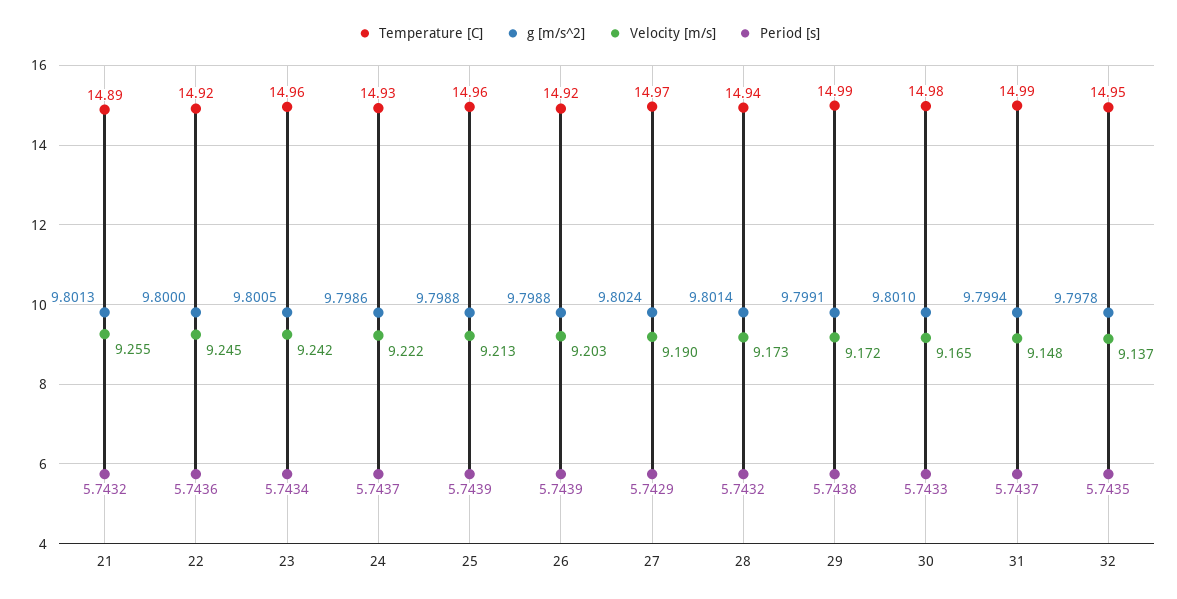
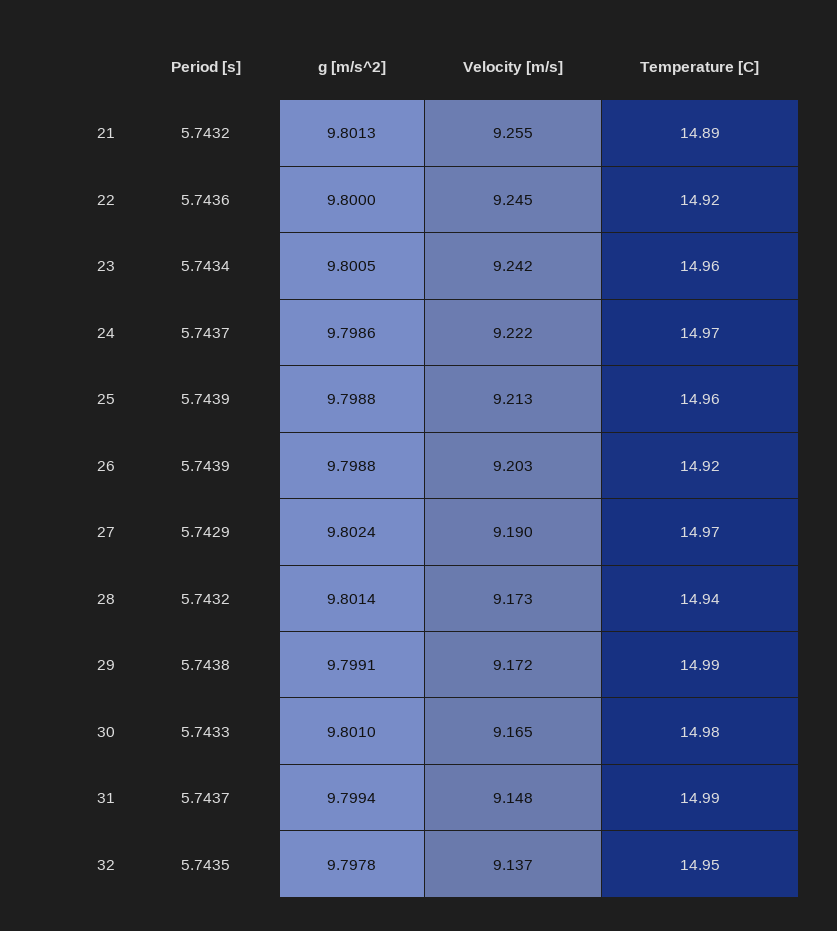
  {
    "Temperature [C]": {
      "21": 14.89,
      "22": 14.92,
      "23": 14.96,
-     "24": 14.93,
+     "24": 14.97,
      "25": 14.96,
      "26": 14.92,
      "27": 14.97,
      "28": 14.94,
      "29": 14.99,
      "30": 14.98,
      "31": 14.99,
      "32": 14.95
    },
    "g [m/s^2]": {
      "21": 9.8013,
      "22": 9.8,
      "23": 9.8005,
      "24": 9.7986,
      "25": 9.7988,
      "26": 9.7988,
      "27": 9.8024,
      "28": 9.8014,
      "29": 9.7991,
      "30": 9.801,
      "31": 9.7994,
      "32": 9.7978
    },
    "Velocity [m/s]": {
      "21": 9.255,
      "22": 9.245,
      "23": 9.242,
      "24": 9.222,
      "25": 9.213,
      "26": 9.203,
      "27": 9.19,
      "28": 9.173,
      "29": 9.172,
      "30": 9.165,
      "31": 9.148,
      "32": 9.137
    },
    "Period [s]": {
      "21": 5.7432,
      "22": 5.7436,
      "23": 5.7434,
      "24": 5.7437,
      "25": 5.7439,
      "26": 5.7439,
      "27": 5.7429,
      "28": 5.7432,
      "29": 5.7438,
      "30": 5.7433,
      "31": 5.7437,
      "32": 5.7435
    }
  }

